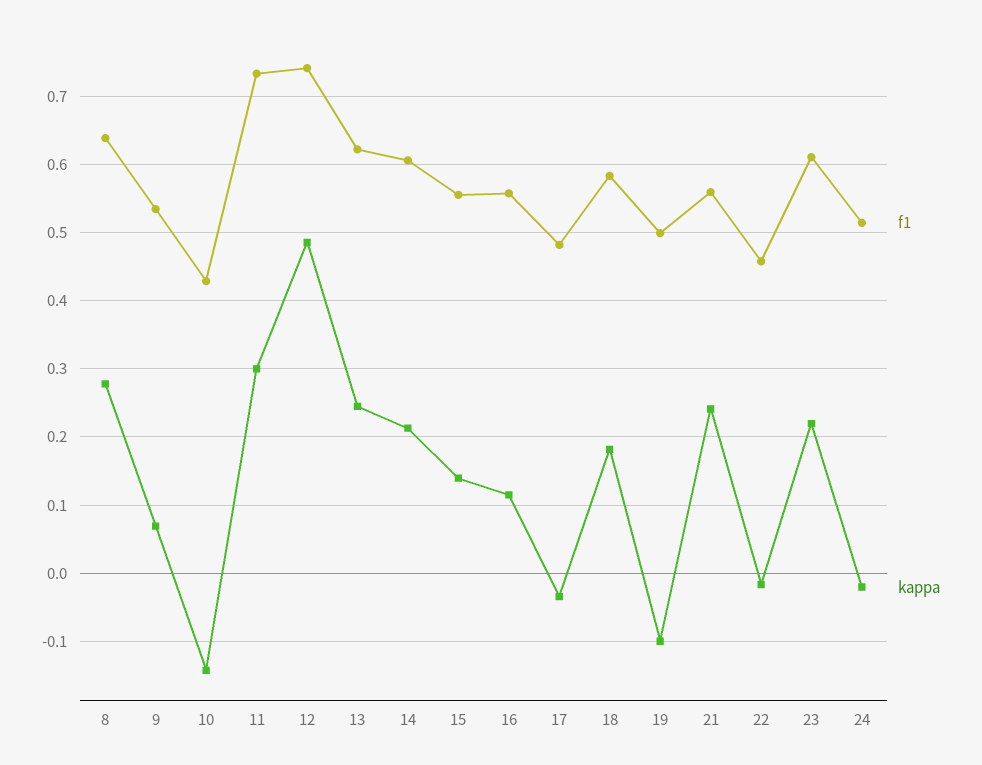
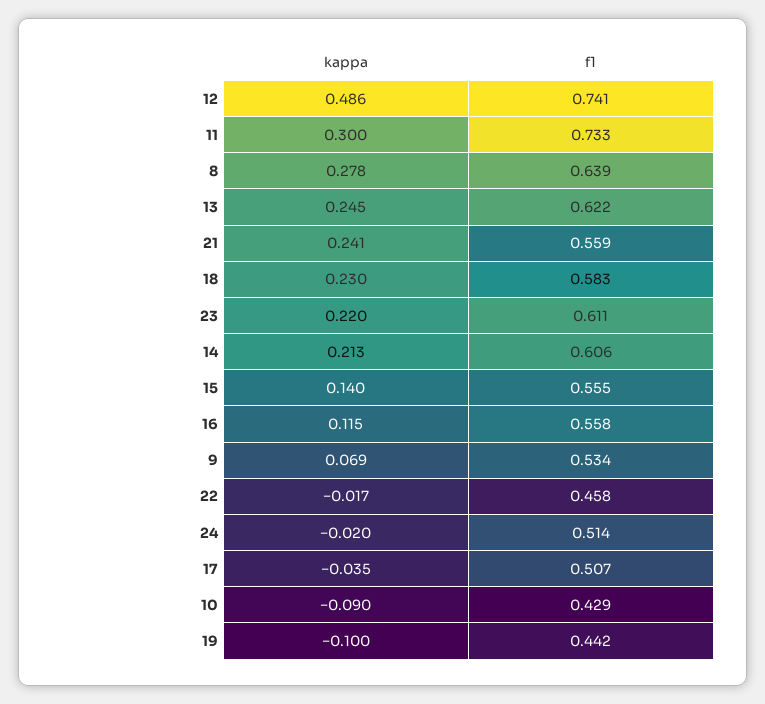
  {
    "f1": {
      "8": 0.639,
      "9": 0.534,
      "10": 0.429,
      "11": 0.733,
      "12": 0.741,
      "13": 0.622,
      "14": 0.606,
      "15": 0.555,
      "16": 0.558,
-     "17": 0.48,
+     "17": 0.507,
      "18": 0.583,
-     "19": 0.5,
+     "19": 0.442,
      "21": 0.559,
      "22": 0.458,
      "23": 0.611,
      "24": 0.514
    },
    "kappa": {
      "8": 0.278,
      "9": 0.069,
-     "10": -0.14,
+     "10": -0.09,
      "11": 0.3,
      "12": 0.486,
      "13": 0.245,
      "14": 0.213,
      "15": 0.14,
      "16": 0.115,
      "17": -0.035,
-     "18": 0.18,
+     "18": 0.23,
      "19": -0.1,
      "21": 0.241,
      "22": -0.017,
      "23": 0.22,
      "24": -0.02
    }
  }

